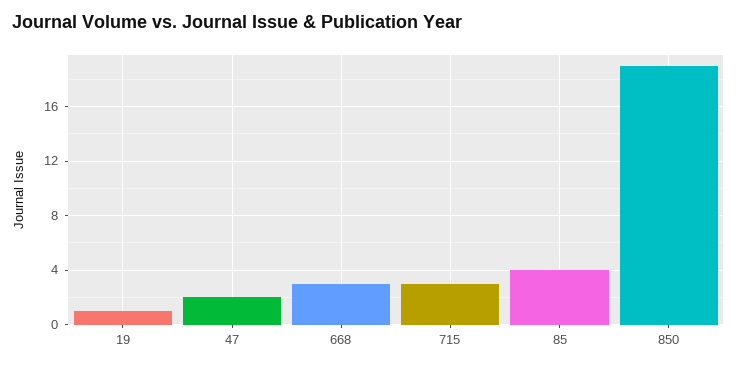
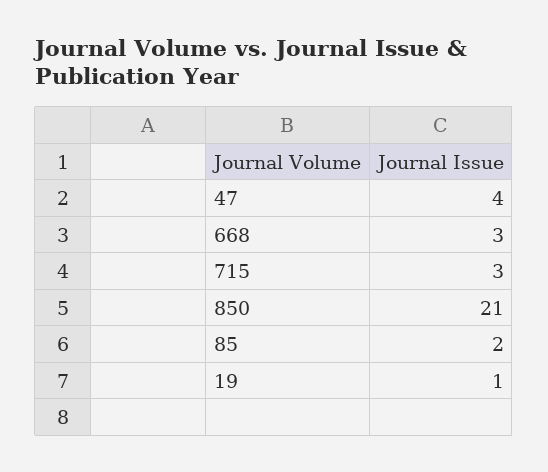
  {
    "19": 1,
-   "47": 2,
+   "47": 4,
    "668": 3,
    "715": 3,
-   "85": 4,
+   "85": 2,
-   "850": 19
+   "850": 21
  }

